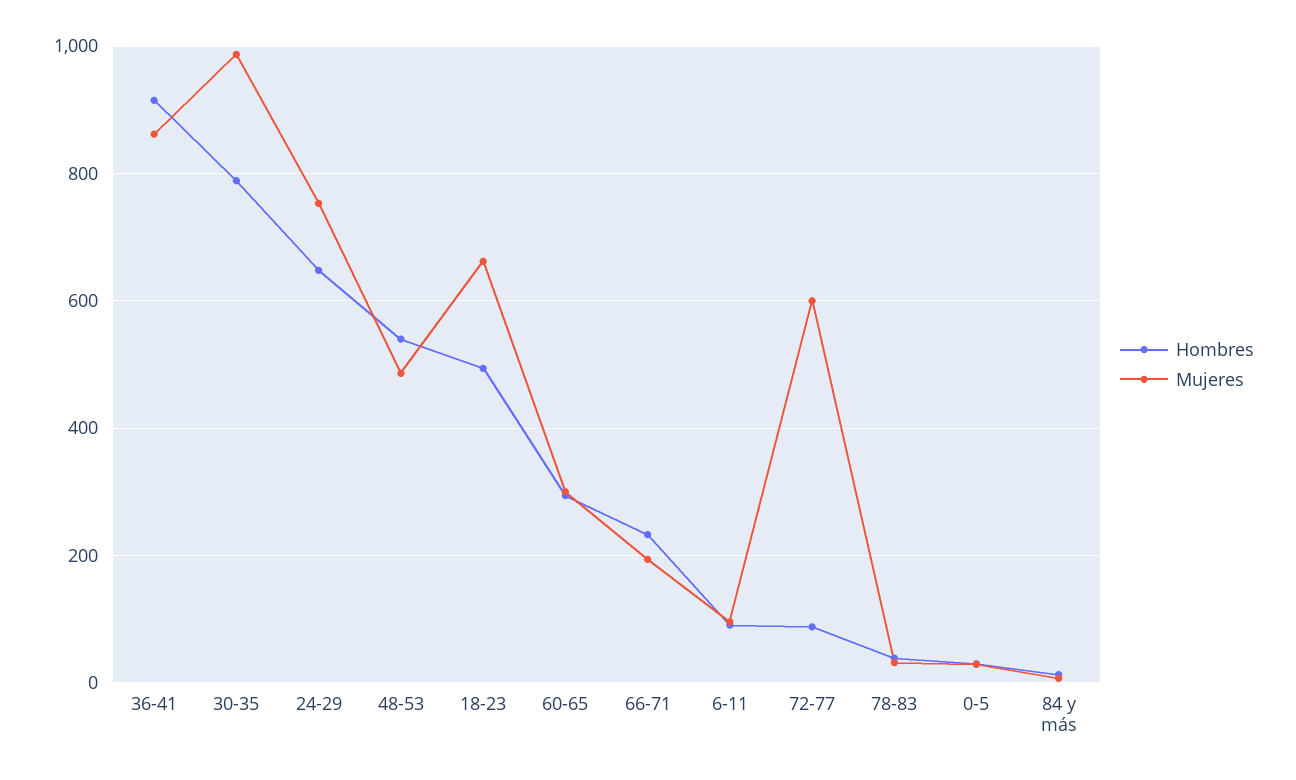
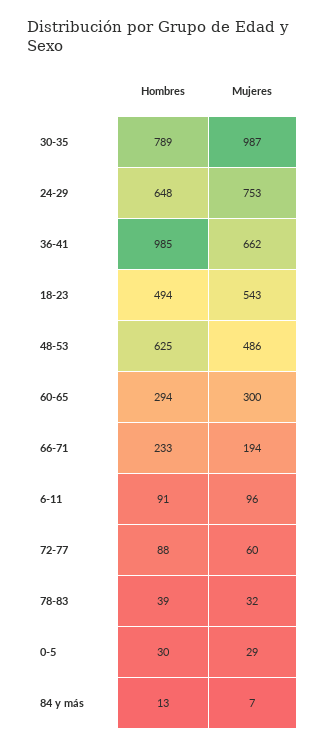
  {
    "Hombres": {
-     "36-41": 920,
+     "36-41": 985,
      "30-35": 789,
      "24-29": 648,
-     "48-53": 540,
+     "48-53": 625,
      "18-23": 494,
      "60-65": 294,
      "66-71": 233,
      "6-11": 91,
      "72-77": 88,
      "78-83": 39,
      "0-5": 30,
      "84 y más": 13
    },
    "Mujeres": {
-     "36-41": 860,
+     "36-41": 662,
      "30-35": 987,
      "24-29": 753,
      "48-53": 486,
-     "18-23": 660,
+     "18-23": 543,
      "60-65": 300,
      "66-71": 194,
      "6-11": 96,
-     "72-77": 600,
+     "72-77": 60,
      "78-83": 32,
      "0-5": 29,
      "84 y más": 7
    }
  }

